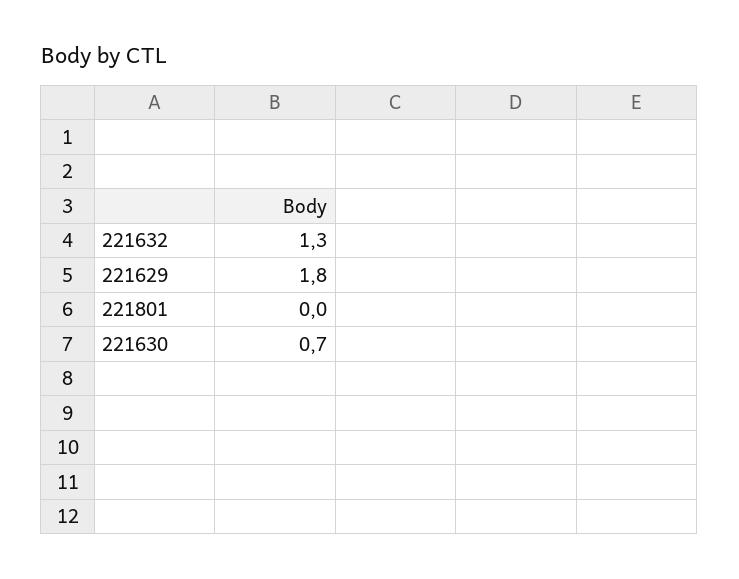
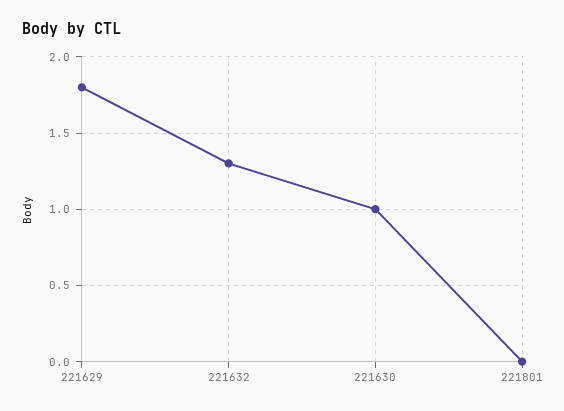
  {
    "221632": 1.3,
    "221629": 1.8,
    "221801": 0,
-   "221630": 0.7
+   "221630": 1
  }

